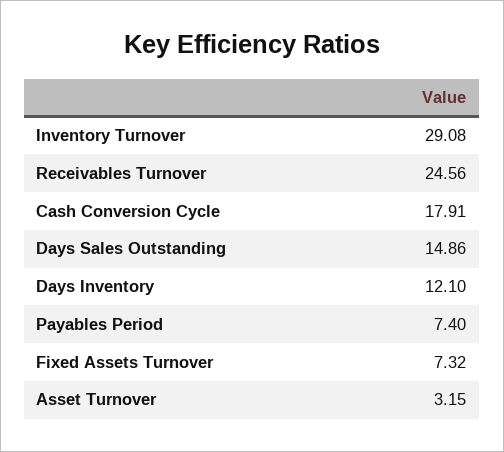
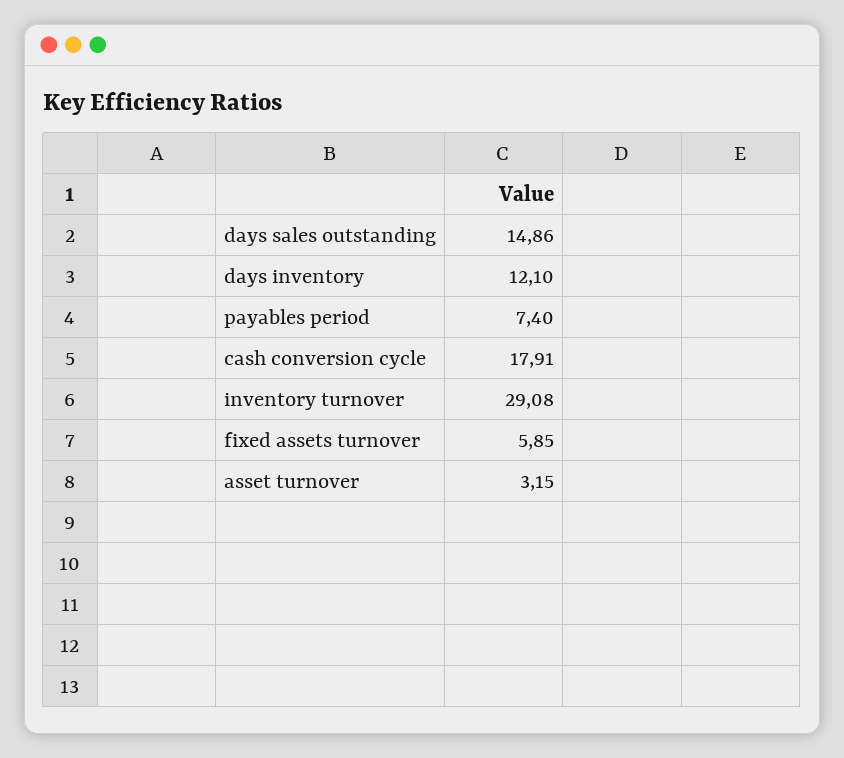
  {
    "Inventory Turnover": 29.08,
-   "Receivables Turnover": 24.56,
    "Cash Conversion Cycle": 17.91,
    "Days Sales Outstanding": 14.86,
    "Days Inventory": 12.1,
    "Payables Period": 7.4,
-   "Fixed Assets Turnover": 7.32,
+   "Fixed Assets Turnover": 5.85,
    "Asset Turnover": 3.15
  }

